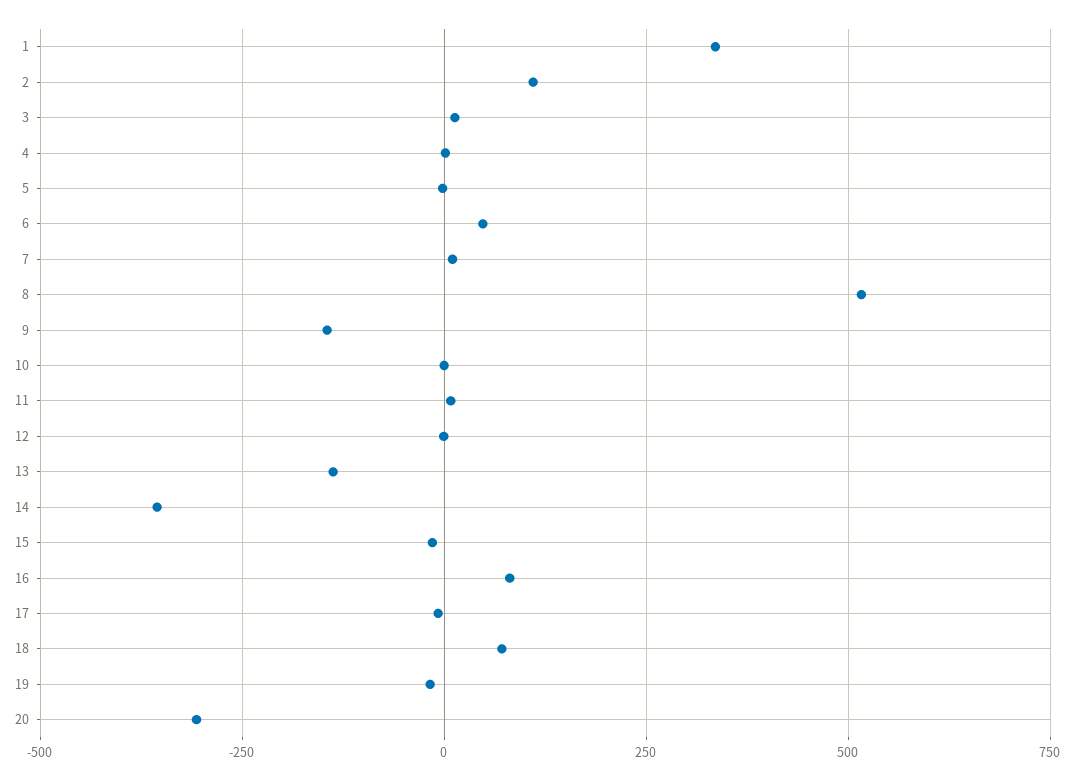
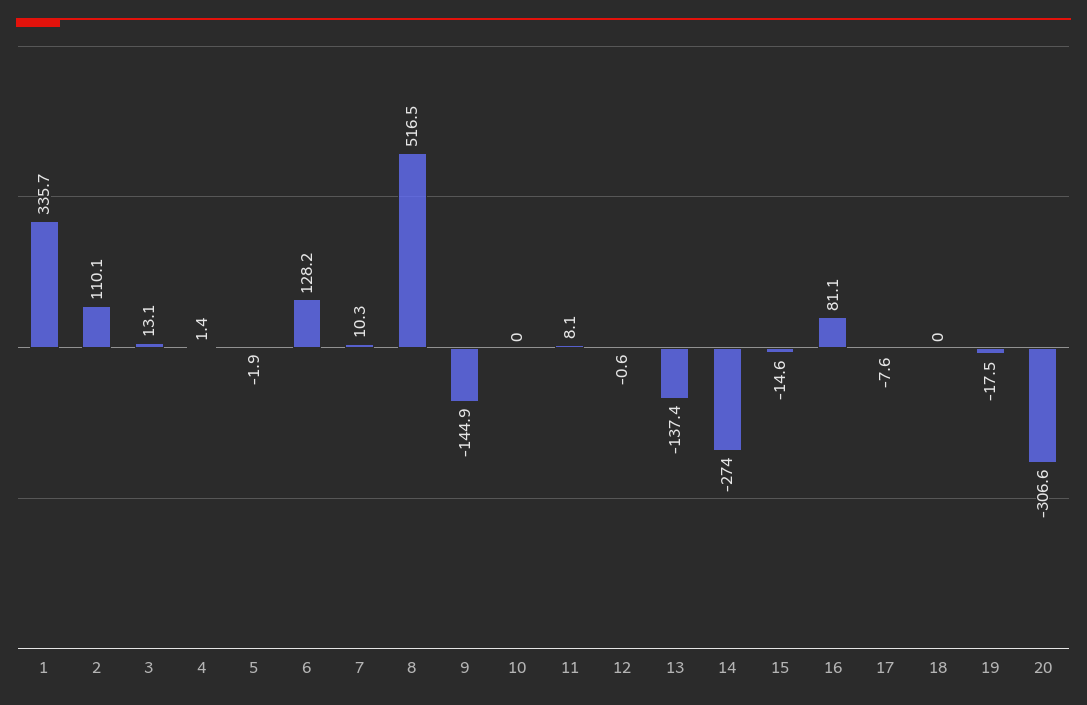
  {
    "1": 335.7,
    "2": 110.1,
    "3": 13.1,
    "4": 1.4,
    "5": -1.9,
-   "6": 50,
+   "6": 128.2,
    "7": 10.3,
    "8": 516.5,
    "9": -144.9,
    "10": 0,
    "11": 8.1,
    "12": -0.6,
    "13": -137.4,
-   "14": -350,
+   "14": -274,
    "15": -14.6,
    "16": 81.1,
    "17": -7.6,
-   "18": 75,
+   "18": 0,
    "19": -17.5,
    "20": -306.6
  }

